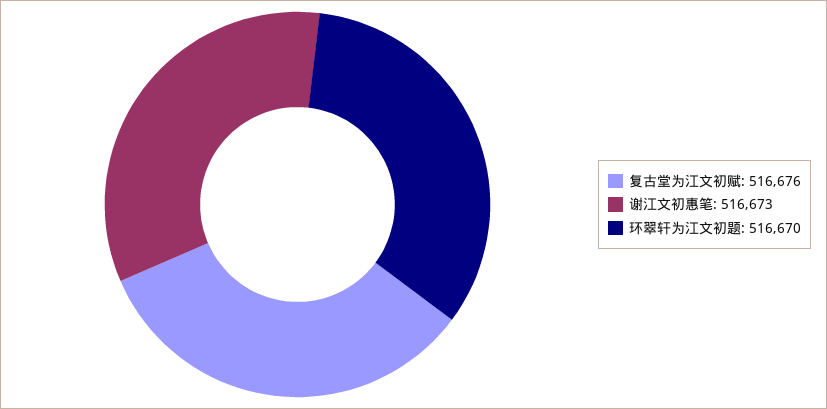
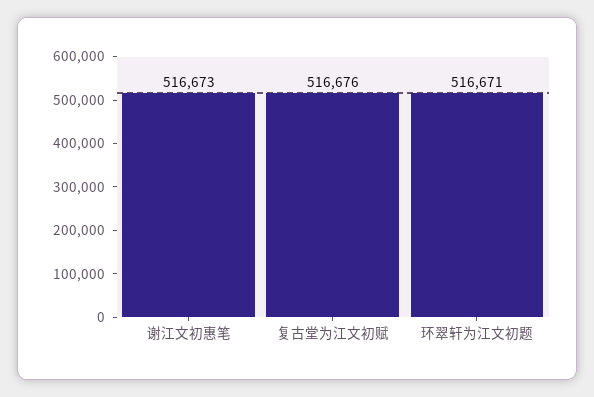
  {
    "复古堂为江文初赋": 516676,
    "谢江文初惠笔": 516673,
-   "环翠轩为江文初题": 516670
+   "环翠轩为江文初题": 516671
  }

